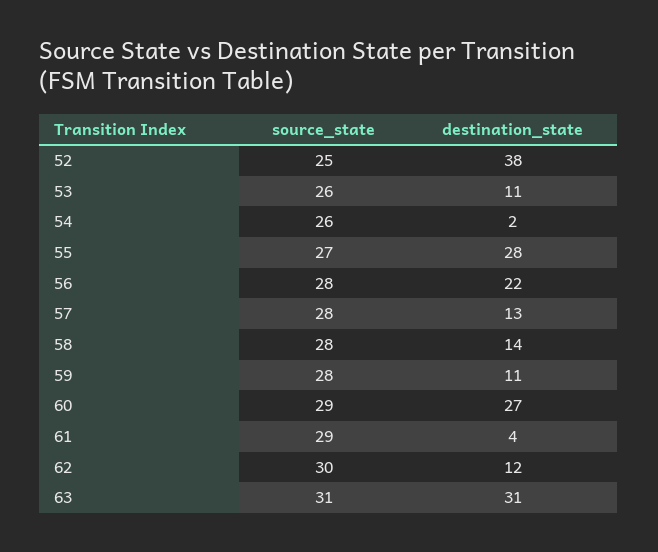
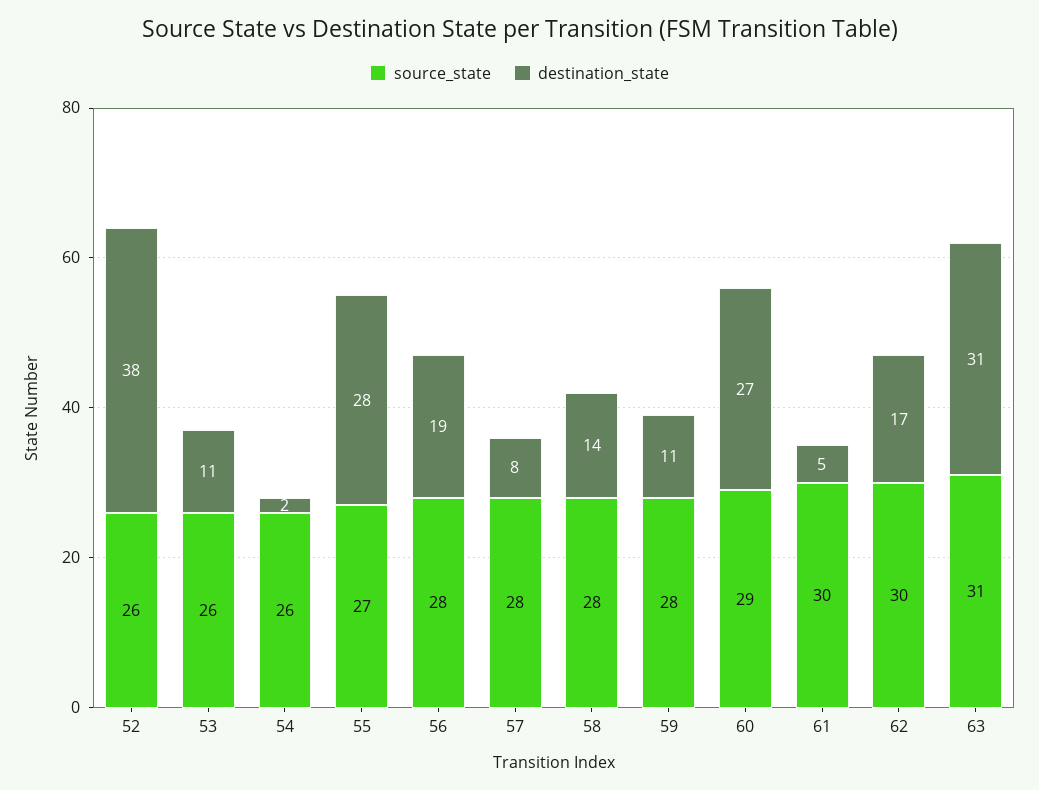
  {
    "source_state": {
-     "52": 25,
+     "52": 26,
      "53": 26,
      "54": 26,
      "55": 27,
      "56": 28,
      "57": 28,
      "58": 28,
      "59": 28,
      "60": 29,
-     "61": 29,
+     "61": 30,
      "62": 30,
      "63": 31
    },
    "destination_state": {
      "52": 38,
      "53": 11,
      "54": 2,
      "55": 28,
-     "56": 22,
+     "56": 19,
-     "57": 13,
+     "57": 8,
      "58": 14,
      "59": 11,
      "60": 27,
-     "61": 4,
+     "61": 5,
-     "62": 12,
+     "62": 17,
      "63": 31
    }
  }

